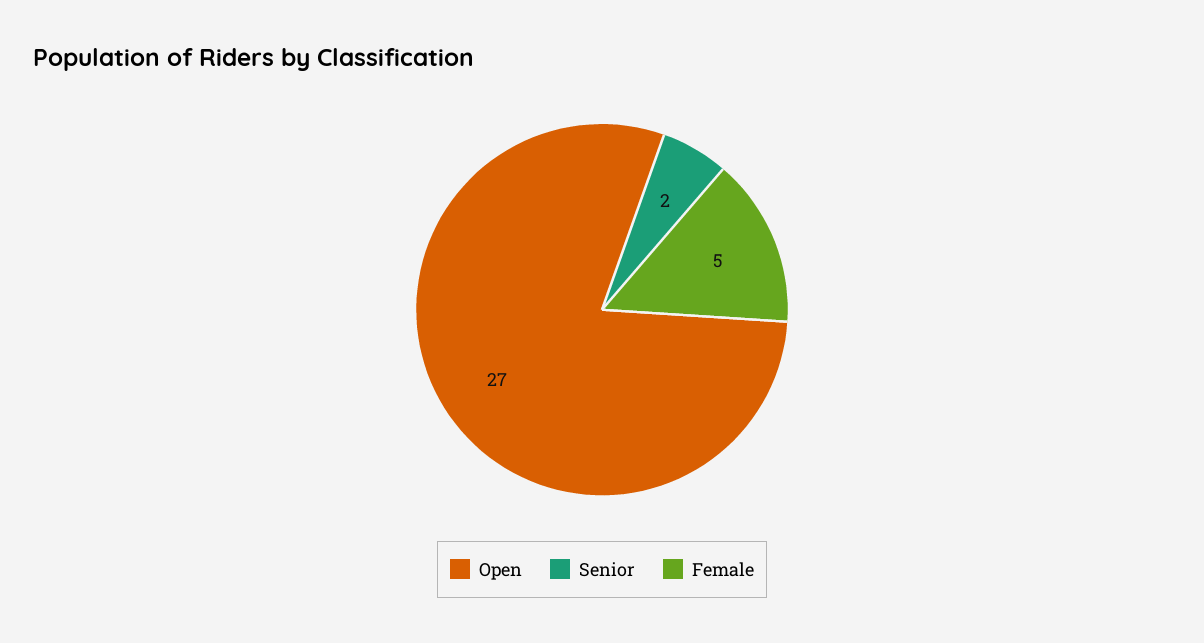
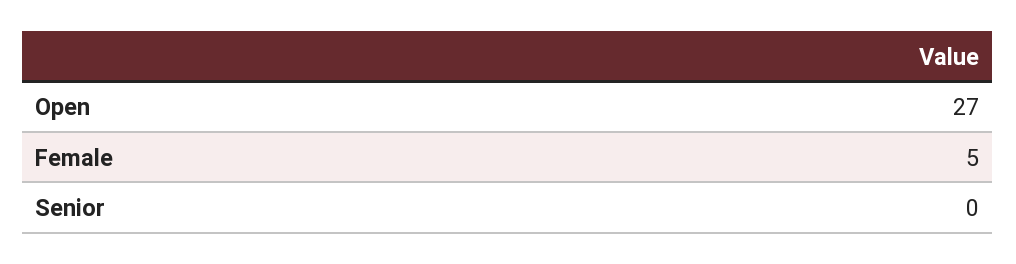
  {
    "Open": 27,
-   "Senior": 2,
+   "Senior": 0,
    "Female": 5
  }

